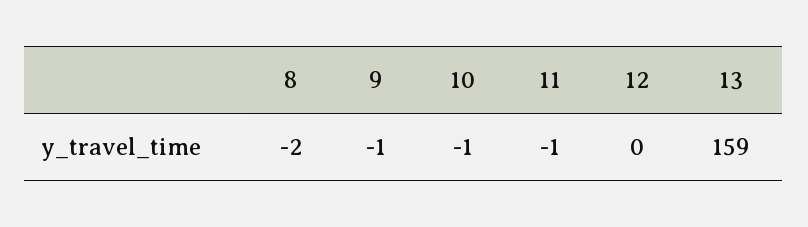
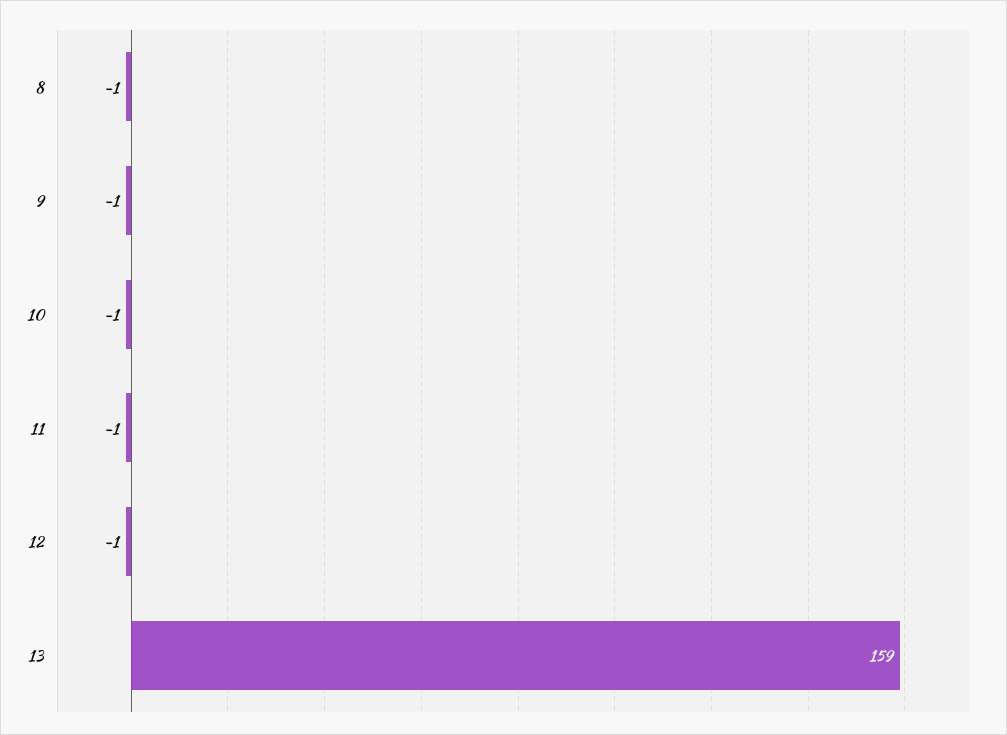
  {
-   "8": -2,
+   "8": -1,
    "9": -1,
    "10": -1,
    "11": -1,
-   "12": 0,
+   "12": -1,
    "13": 159
  }

